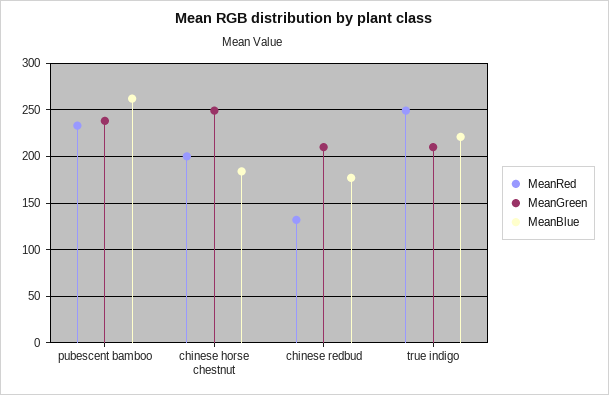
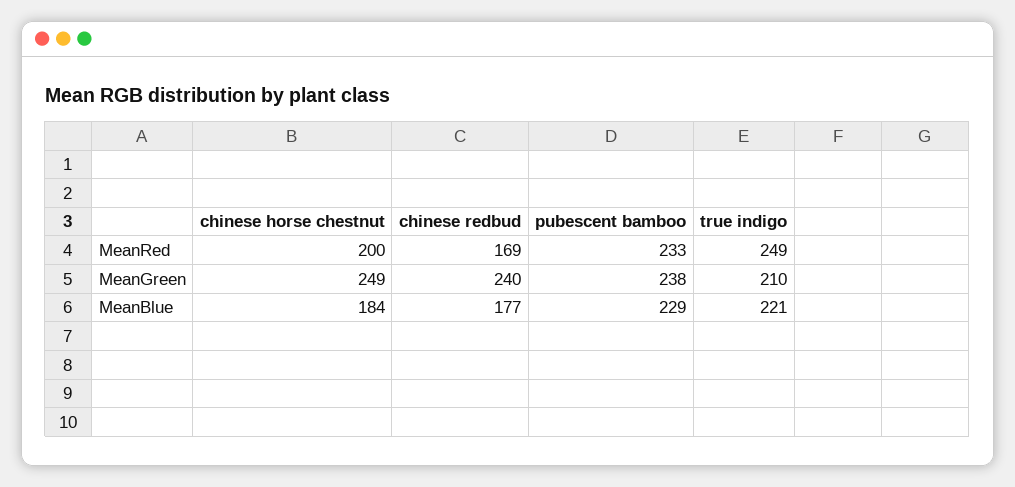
  {
    "MeanRed": {
      "pubescent bamboo": 233,
      "chinese horse chestnut": 200,
-     "chinese redbud": 130,
+     "chinese redbud": 169,
      "true indigo": 249
    },
    "MeanGreen": {
      "pubescent bamboo": 238,
      "chinese horse chestnut": 249,
-     "chinese redbud": 210,
+     "chinese redbud": 240,
      "true indigo": 210
    },
    "MeanBlue": {
-     "pubescent bamboo": 260,
+     "pubescent bamboo": 229,
      "chinese horse chestnut": 184,
      "chinese redbud": 177,
      "true indigo": 221
    }
  }

